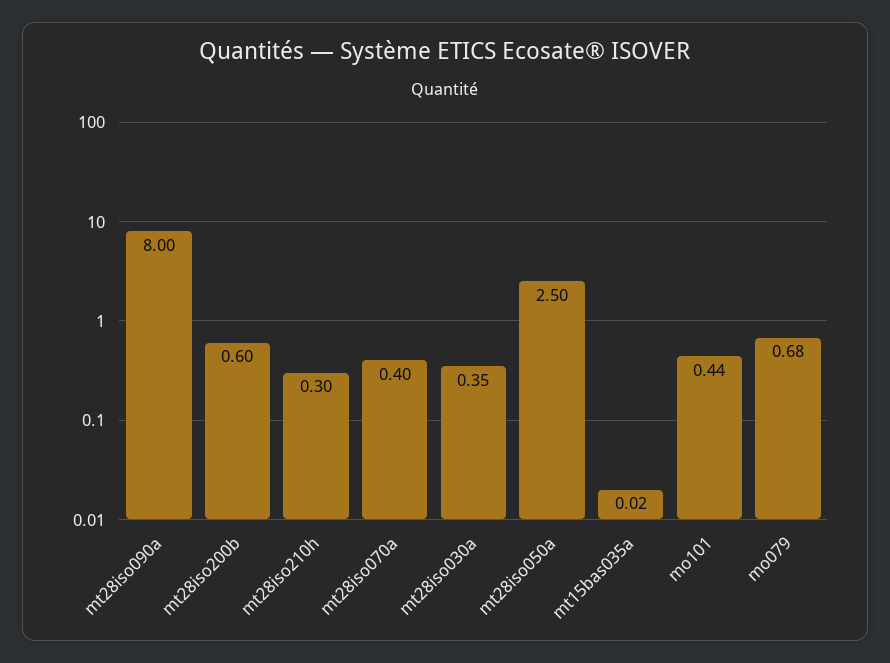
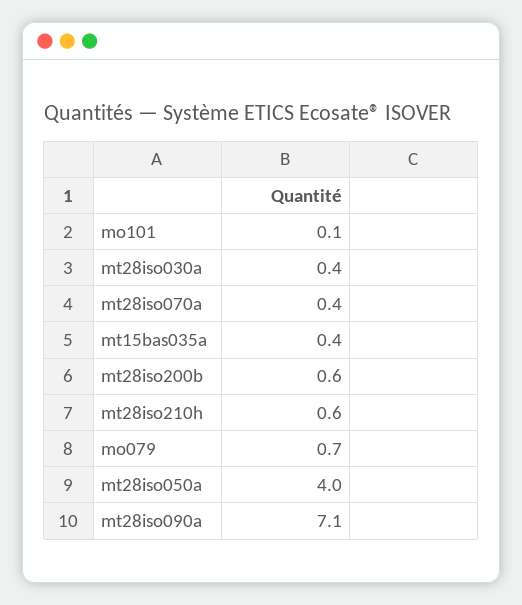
  {
-   "mt28iso090a": 8,
+   "mt28iso090a": 7.1,
    "mt28iso200b": 0.6,
-   "mt28iso210h": 0.3,
+   "mt28iso210h": 0.6,
    "mt28iso070a": 0.4,
    "mt28iso030a": 0.35,
-   "mt28iso050a": 2.5,
+   "mt28iso050a": 4,
-   "mt15bas035a": 0.02,
+   "mt15bas035a": 0.4,
-   "mo101": 0.44,
+   "mo101": 0.1,
    "mo079": 0.68
  }

